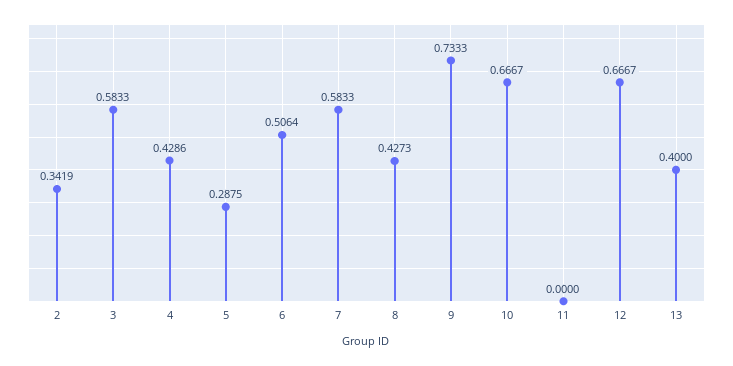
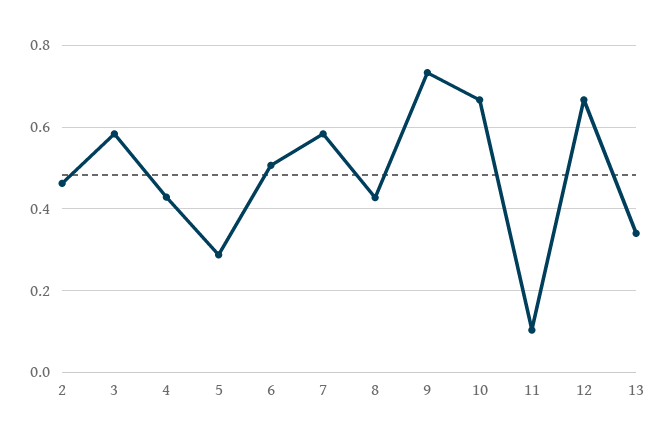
  {
-   "2": 0.3419,
+   "2": 0.46,
    "3": 0.5833,
    "4": 0.4286,
    "5": 0.2875,
    "6": 0.5064,
    "7": 0.5833,
    "8": 0.4273,
    "9": 0.7333,
    "10": 0.6667,
-   "11": 0,
+   "11": 0.1,
    "12": 0.6667,
-   "13": 0.4
+   "13": 0.34
  }

